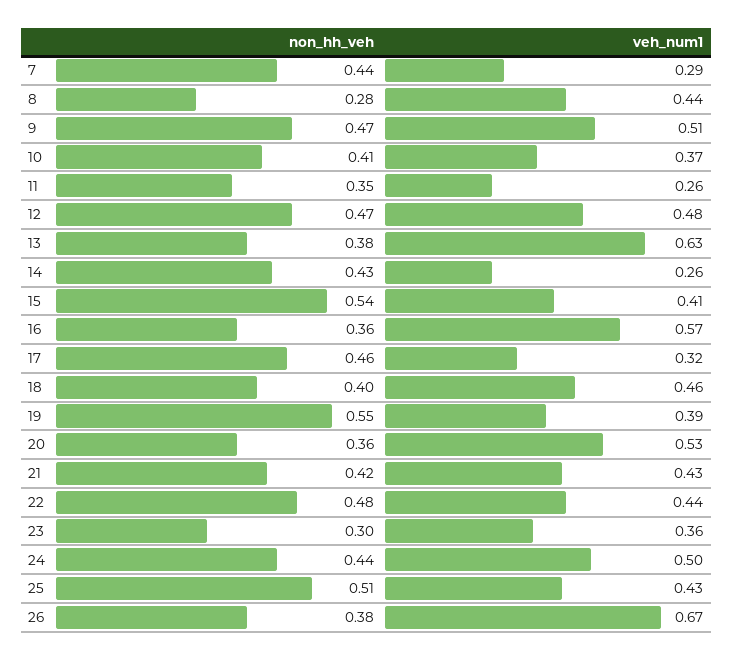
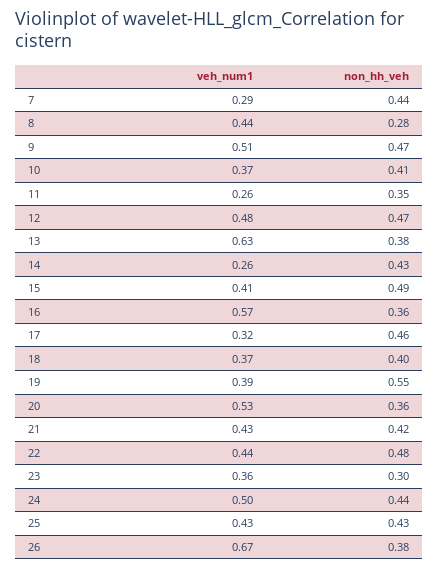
  {
    "non_hh_veh": {
      "7": 0.44,
      "8": 0.28,
      "9": 0.47,
      "10": 0.41,
      "11": 0.35,
      "12": 0.47,
      "13": 0.38,
      "14": 0.43,
-     "15": 0.54,
+     "15": 0.49,
      "16": 0.36,
      "17": 0.46,
      "18": 0.4,
      "19": 0.55,
      "20": 0.36,
      "21": 0.42,
      "22": 0.48,
      "23": 0.3,
      "24": 0.44,
-     "25": 0.51,
+     "25": 0.43,
      "26": 0.38
    },
    "veh_num1": {
      "7": 0.29,
      "8": 0.44,
      "9": 0.51,
      "10": 0.37,
      "11": 0.26,
      "12": 0.48,
      "13": 0.63,
      "14": 0.26,
      "15": 0.41,
      "16": 0.57,
      "17": 0.32,
-     "18": 0.46,
+     "18": 0.37,
      "19": 0.39,
      "20": 0.53,
      "21": 0.43,
      "22": 0.44,
      "23": 0.36,
      "24": 0.5,
      "25": 0.43,
      "26": 0.67
    }
  }

